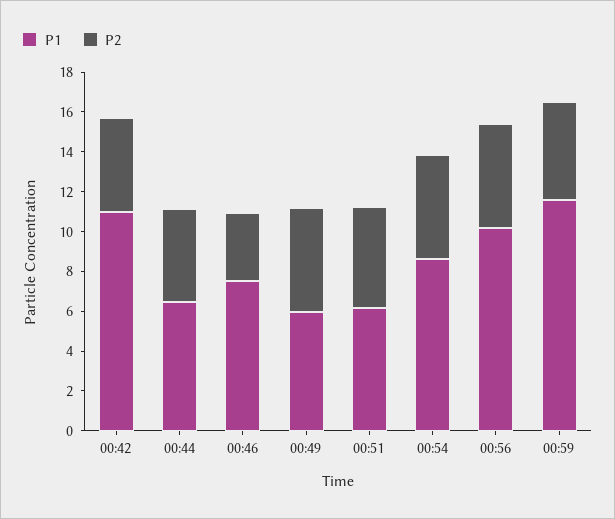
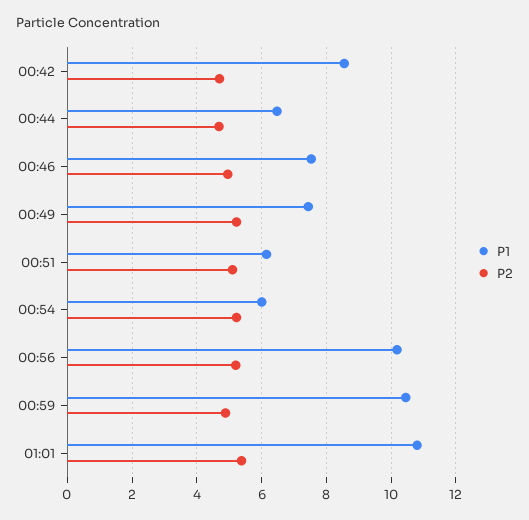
  {
    "P1": {
-     "00:42": 11,
+     "00:42": 8.6,
      "00:44": 6.4,
      "00:46": 7.6,
-     "00:49": 6,
+     "00:49": 7.4,
      "00:51": 6.2,
-     "00:54": 8.5,
+     "00:54": 6,
      "00:56": 10.2,
-     "00:59": 11.5
+     "00:59": 10.4,
+     "01:01": 10.8
    },
    "P2": {
      "00:42": 4.8,
      "00:44": 4.6,
-     "00:46": 3.5,
+     "00:46": 5,
      "00:49": 5.2,
      "00:51": 5.2,
      "00:54": 5.2,
      "00:56": 5.2,
-     "00:59": 4.8
+     "00:59": 4.8,
+     "01:01": 5.4
    }
  }

